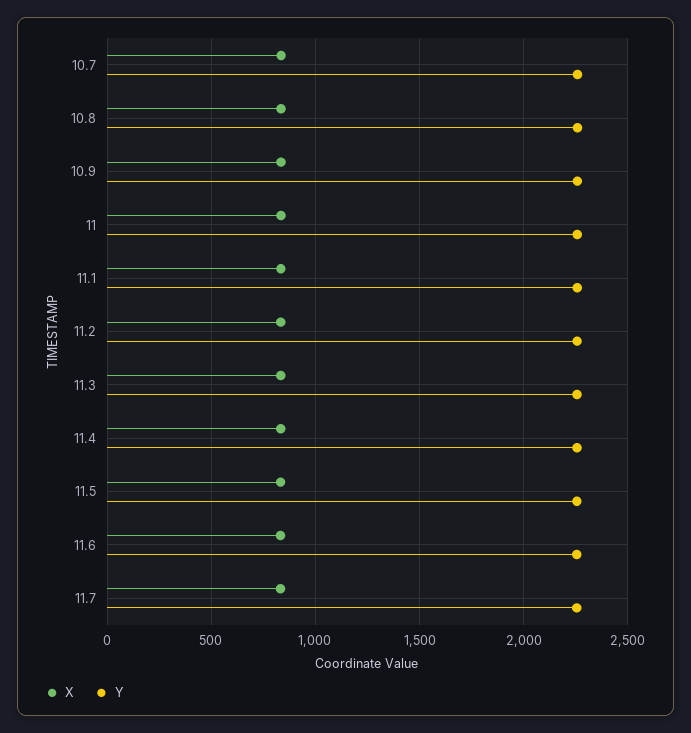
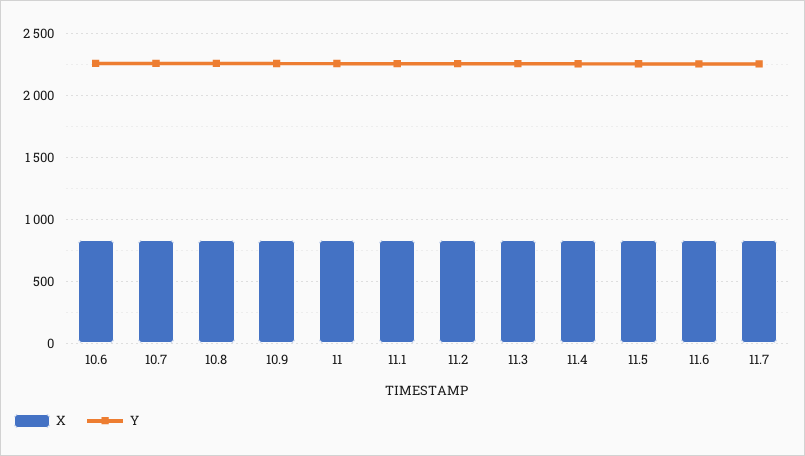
  {
    "X": {
      "10.7": 850,
      "10.8": 850,
      "10.9": 850,
      "11": 850,
      "11.1": 850,
      "11.2": 850,
      "11.3": 850,
      "11.4": 850,
      "11.5": 850,
      "11.6": 850,
-     "11.7": 850
+     "11.7": 850,
+     "10.6": 850
    },
    "Y": {
      "10.7": 2250,
      "10.8": 2250,
      "10.9": 2250,
      "11": 2250,
      "11.1": 2250,
      "11.2": 2250,
      "11.3": 2250,
      "11.4": 2250,
      "11.5": 2250,
      "11.6": 2250,
-     "11.7": 2250
+     "11.7": 2250,
+     "10.6": 2250
    }
  }

